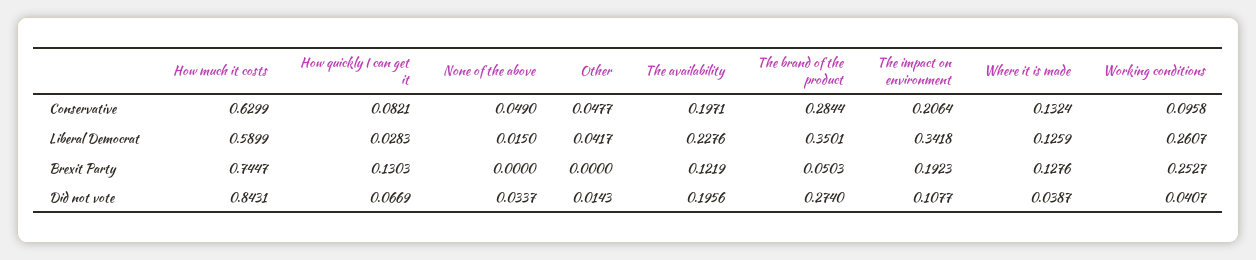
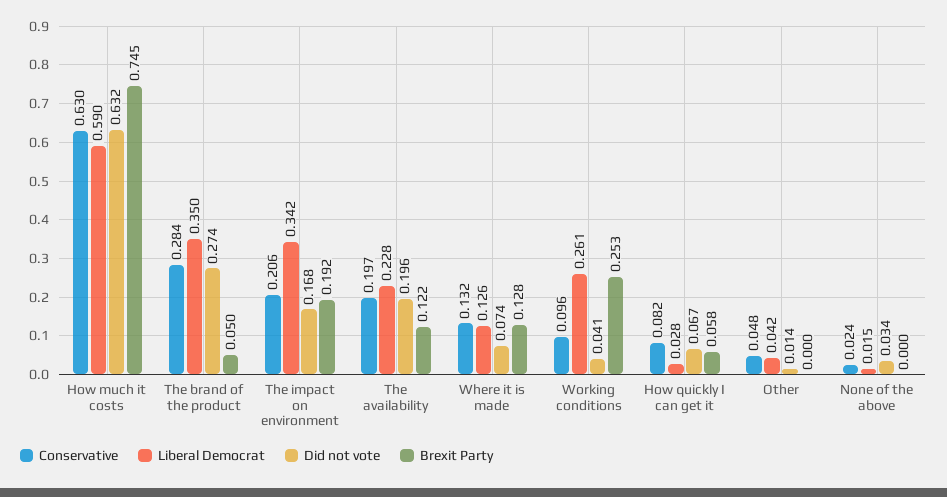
  {
    "Conservative": {
      "How much it costs": 0.6299,
      "How quickly I can get it": 0.0821,
-     "None of the above": 0.049,
+     "None of the above": 0.024,
      "Other": 0.0477,
      "The availability": 0.1971,
      "The brand of the product": 0.2844,
      "The impact on environment": 0.2064,
      "Where it is made": 0.1324,
      "Working conditions": 0.0958
    },
    "Liberal Democrat": {
      "How much it costs": 0.5899,
      "How quickly I can get it": 0.0283,
      "None of the above": 0.015,
      "Other": 0.0417,
      "The availability": 0.2276,
      "The brand of the product": 0.3501,
      "The impact on environment": 0.3418,
      "Where it is made": 0.1259,
      "Working conditions": 0.2607
    },
    "Brexit Party": {
      "How much it costs": 0.7447,
-     "How quickly I can get it": 0.1303,
+     "How quickly I can get it": 0.058,
      "None of the above": 0,
      "Other": 0,
      "The availability": 0.1219,
      "The brand of the product": 0.0503,
      "The impact on environment": 0.1923,
      "Where it is made": 0.1276,
      "Working conditions": 0.2527
    },
    "Did not vote": {
-     "How much it costs": 0.8431,
+     "How much it costs": 0.632,
      "How quickly I can get it": 0.0669,
      "None of the above": 0.0337,
      "Other": 0.0143,
      "The availability": 0.1956,
      "The brand of the product": 0.274,
-     "The impact on environment": 0.1077,
+     "The impact on environment": 0.168,
-     "Where it is made": 0.0387,
+     "Where it is made": 0.074,
      "Working conditions": 0.0407
    }
  }

